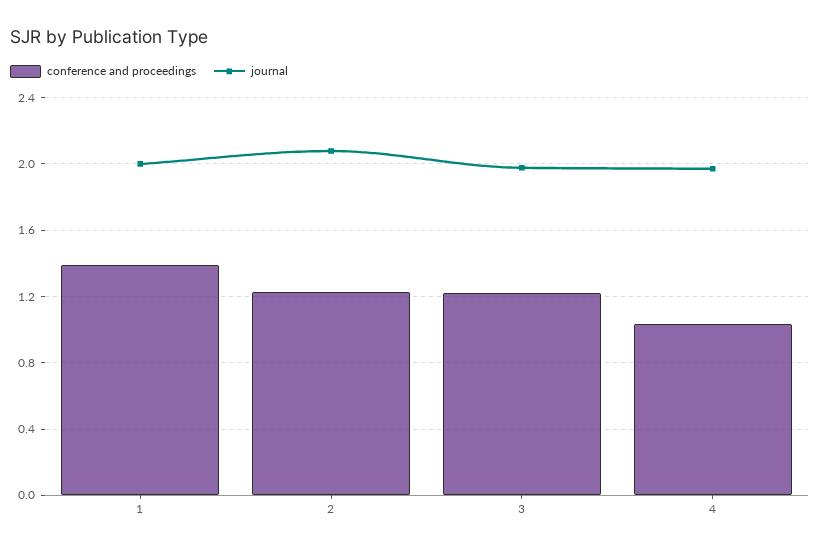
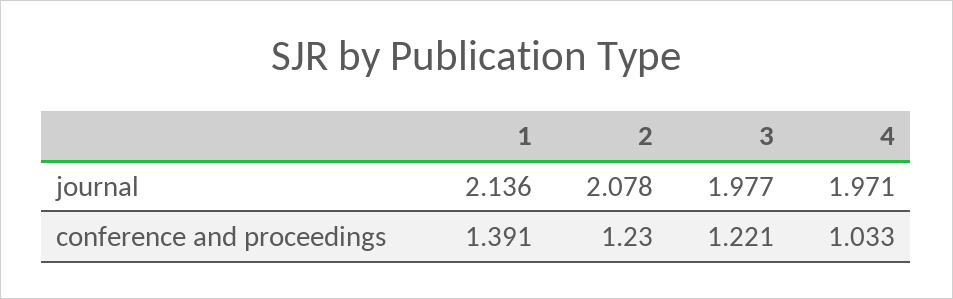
  {
    "conference and proceedings": {
      "1": 1.391,
      "2": 1.23,
      "3": 1.221,
      "4": 1.033
    },
    "journal": {
-     "1": 2,
+     "1": 2.136,
      "2": 2.078,
      "3": 1.977,
      "4": 1.971
    }
  }

